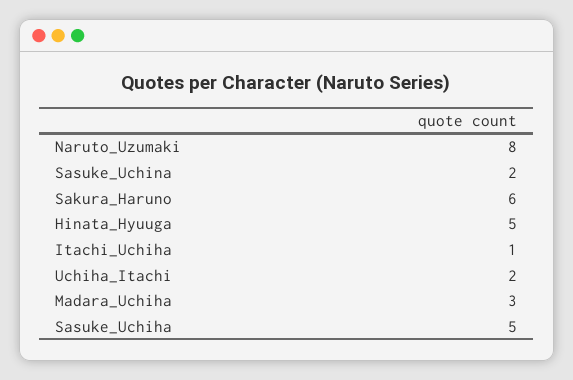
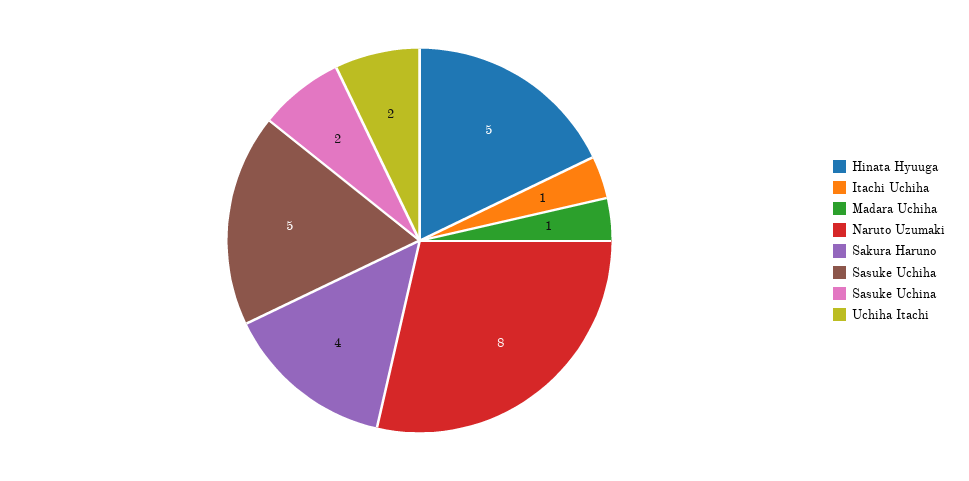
  {
    "Naruto_Uzumaki": 8,
    "Sasuke_Uchina": 2,
-   "Sakura_Haruno": 6,
+   "Sakura_Haruno": 4,
    "Hinata_Hyuuga": 5,
    "Itachi_Uchiha": 1,
    "Uchiha_Itachi": 2,
-   "Madara_Uchiha": 3,
+   "Madara_Uchiha": 1,
    "Sasuke_Uchiha": 5
  }

